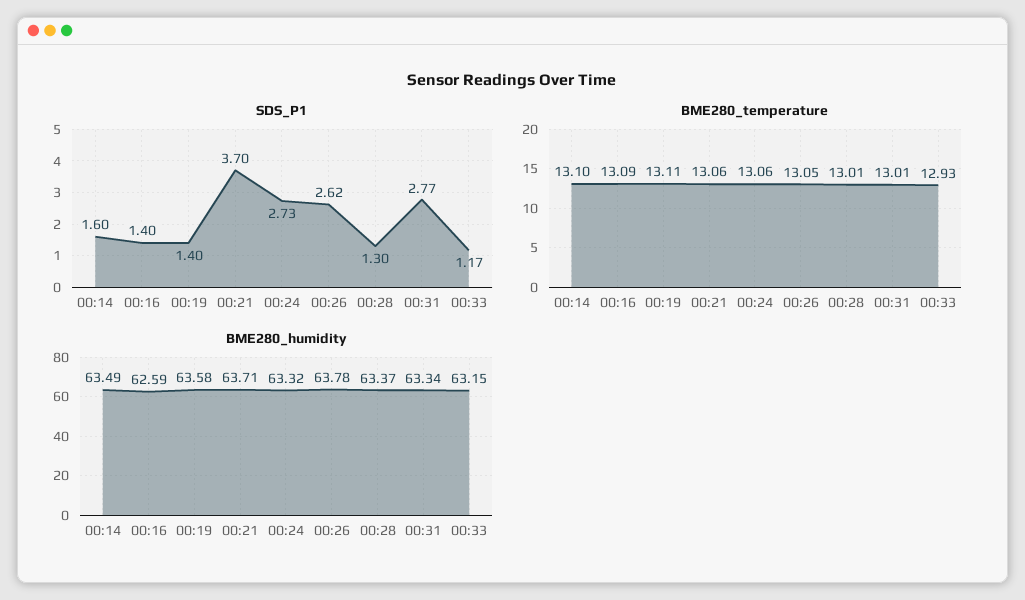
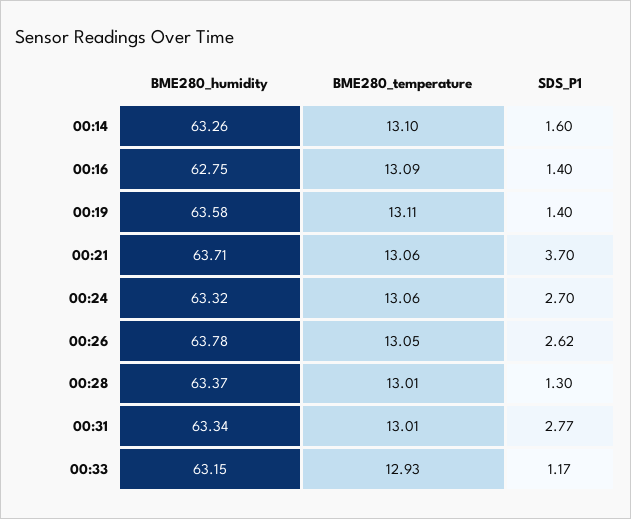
  {
    "SDS_P1": {
      "00:14": 1.6,
      "00:16": 1.4,
      "00:19": 1.4,
      "00:21": 3.7,
-     "00:24": 2.73,
+     "00:24": 2.7,
      "00:26": 2.62,
      "00:28": 1.3,
      "00:31": 2.77,
      "00:33": 1.17
    },
    "BME280_temperature": {
      "00:14": 13.1,
      "00:16": 13.09,
      "00:19": 13.11,
      "00:21": 13.06,
      "00:24": 13.06,
      "00:26": 13.05,
      "00:28": 13.01,
      "00:31": 13.01,
      "00:33": 12.93
    },
    "BME280_humidity": {
-     "00:14": 63.49,
+     "00:14": 63.26,
-     "00:16": 62.59,
+     "00:16": 62.75,
      "00:19": 63.58,
      "00:21": 63.71,
      "00:24": 63.32,
      "00:26": 63.78,
      "00:28": 63.37,
      "00:31": 63.34,
      "00:33": 63.15
    }
  }

